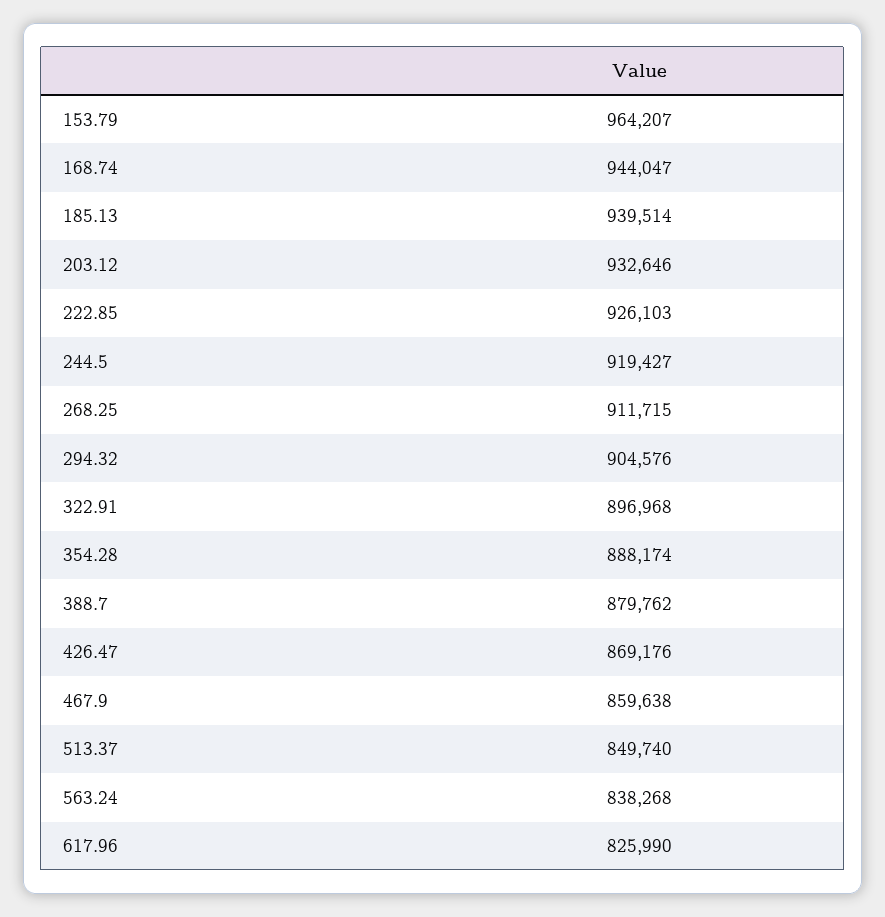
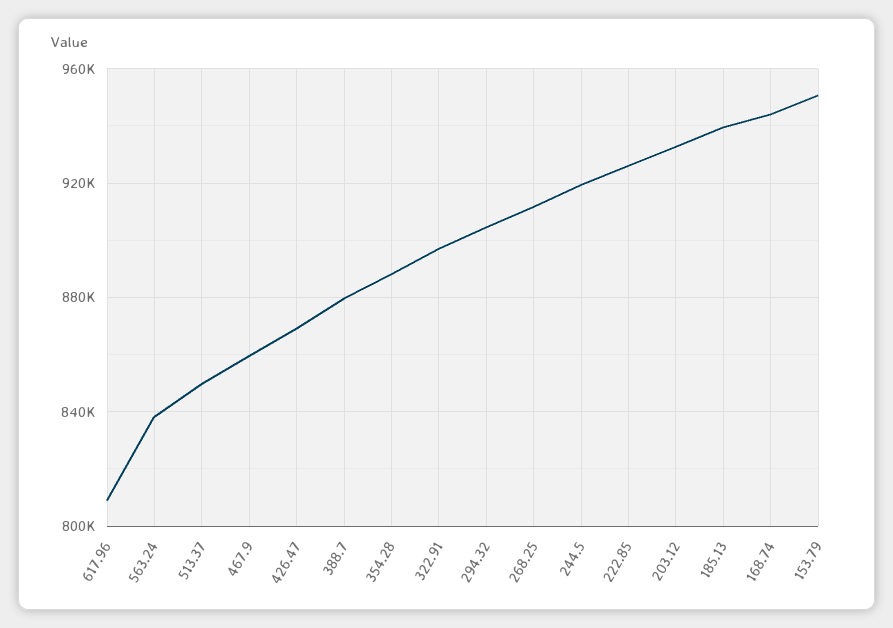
  {
-   "153.79": 964207,
+   "153.79": 950000,
    "168.74": 944047,
    "185.13": 939514,
    "203.12": 932646,
    "222.85": 926103,
    "244.5": 919427,
    "268.25": 911715,
    "294.32": 904576,
    "322.91": 896968,
    "354.28": 888174,
    "388.7": 879762,
    "426.47": 869176,
    "467.9": 859638,
    "513.37": 849740,
    "563.24": 838268,
-   "617.96": 825990
+   "617.96": 810000
  }

